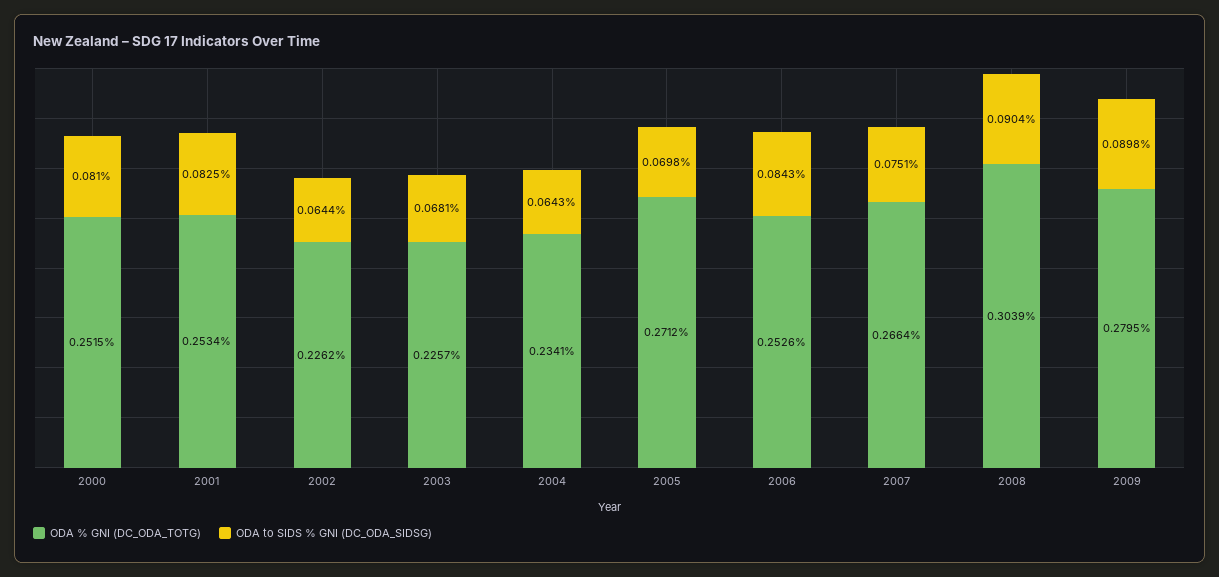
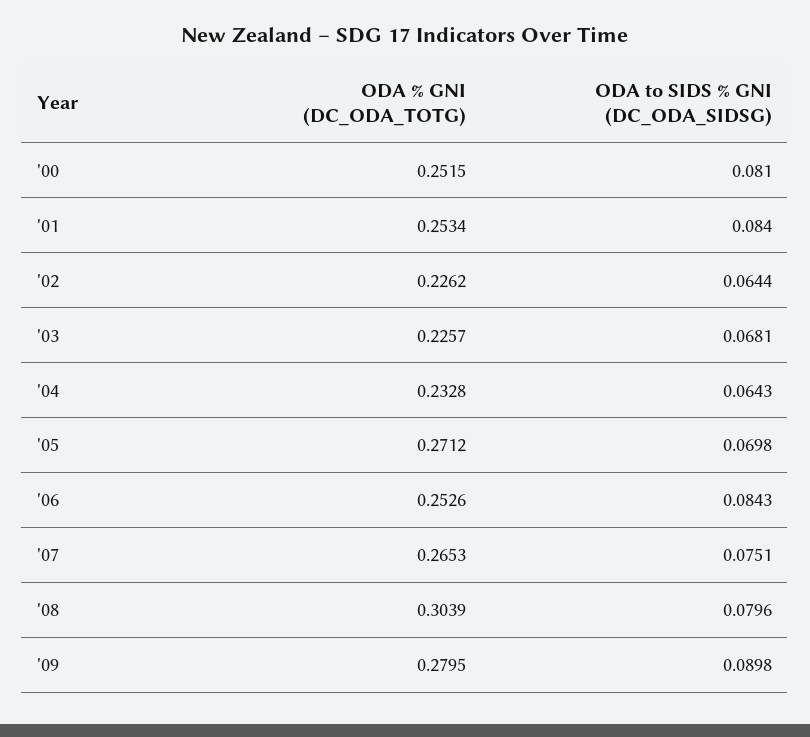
  {
    "ODA % GNI (DC_ODA_TOTG)": {
      "2000": 0.2515,
      "2001": 0.2534,
      "2002": 0.2262,
      "2003": 0.2257,
-     "2004": 0.2341,
+     "2004": 0.2328,
      "2005": 0.2712,
      "2006": 0.2526,
-     "2007": 0.2664,
+     "2007": 0.2653,
      "2008": 0.3039,
      "2009": 0.2795
    },
    "ODA to SIDS % GNI (DC_ODA_SIDSG)": {
      "2000": 0.081,
-     "2001": 0.0825,
+     "2001": 0.084,
      "2002": 0.0644,
      "2003": 0.0681,
      "2004": 0.0643,
      "2005": 0.0698,
      "2006": 0.0843,
      "2007": 0.0751,
-     "2008": 0.0904,
+     "2008": 0.0796,
      "2009": 0.0898
    }
  }

